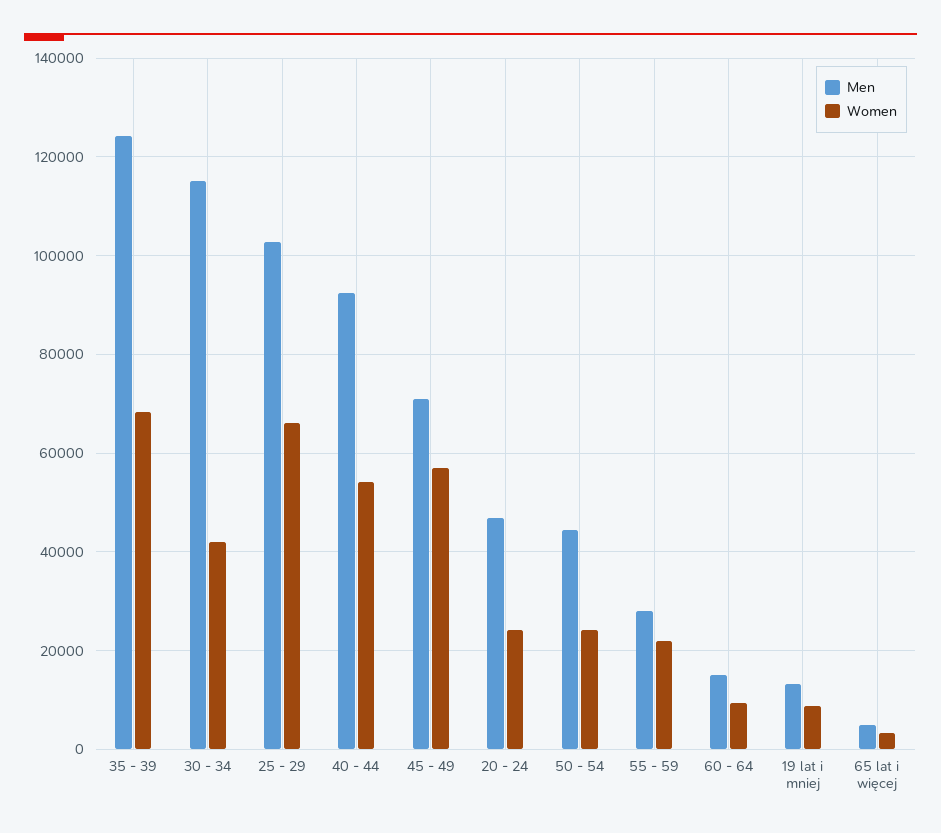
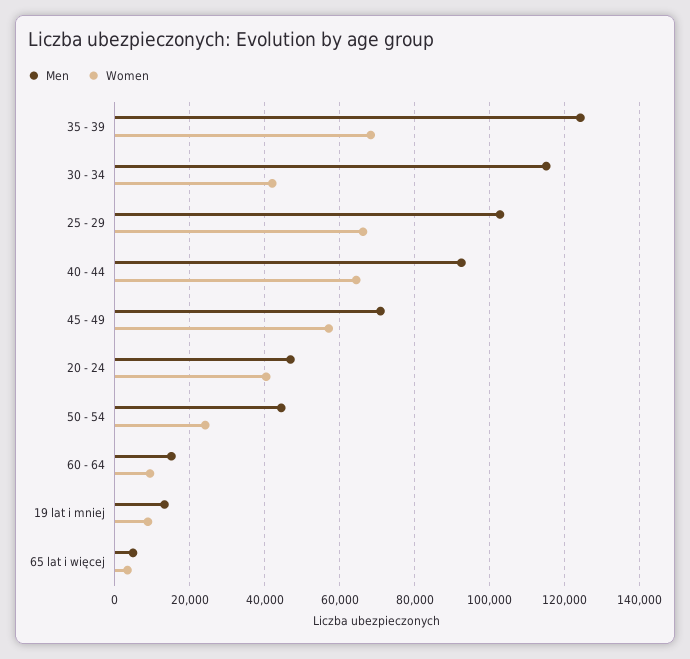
  {
    "Men": {
      "35 - 39": 124000,
      "30 - 34": 116000,
      "25 - 29": 102000,
      "40 - 44": 92000,
      "45 - 49": 70000,
      "20 - 24": 46000,
      "50 - 54": 44000,
-     "55 - 59": 28000,
      "60 - 64": 16000,
      "19 lat i mniej": 14000,
      "65 lat i więcej": 4000
    },
    "Women": {
      "35 - 39": 68000,
      "30 - 34": 42000,
      "25 - 29": 66000,
-     "40 - 44": 54000,
+     "40 - 44": 64000,
      "45 - 49": 58000,
-     "20 - 24": 24000,
+     "20 - 24": 40000,
      "50 - 54": 24000,
-     "55 - 59": 22000,
      "60 - 64": 10000,
      "19 lat i mniej": 8000,
      "65 lat i więcej": 4000
    }
  }

